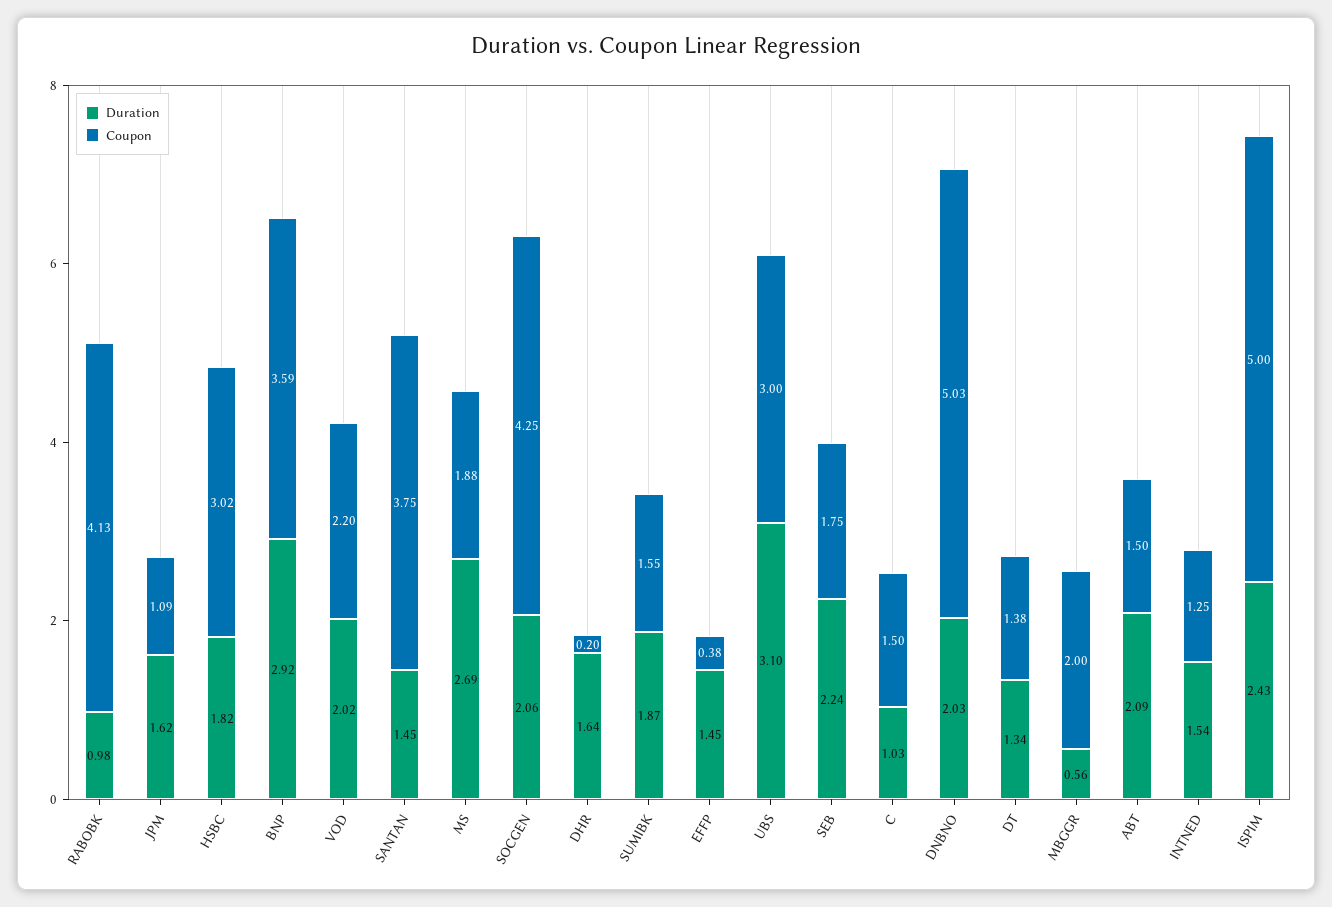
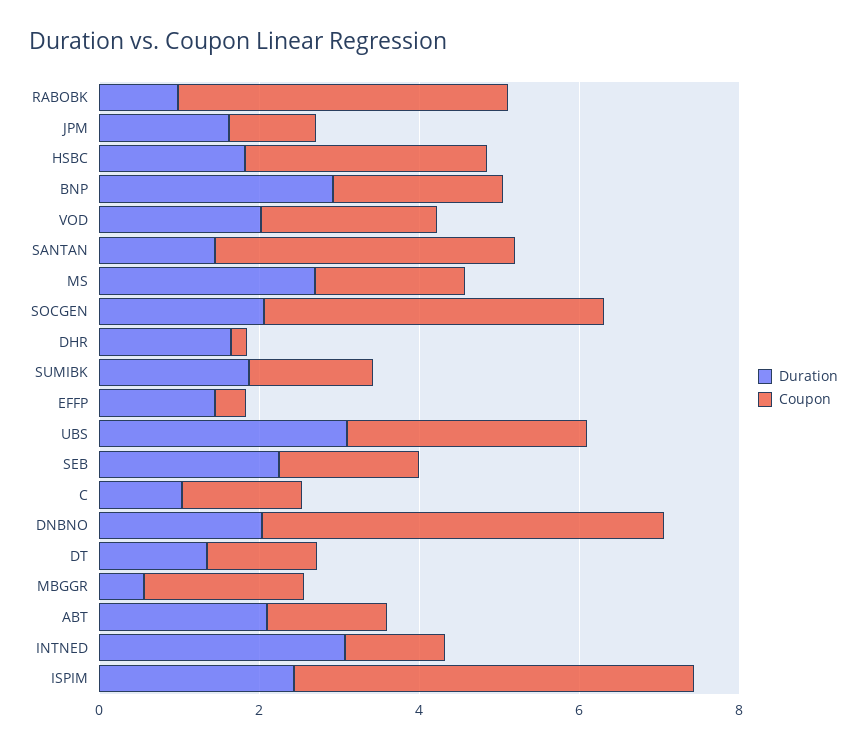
  {
    "Duration": {
      "RABOBK": 0.98,
      "JPM": 1.62,
      "HSBC": 1.82,
      "BNP": 2.92,
      "VOD": 2.02,
      "SANTAN": 1.45,
      "MS": 2.69,
      "SOCGEN": 2.06,
      "DHR": 1.64,
      "SUMIBK": 1.87,
      "EFFP": 1.45,
      "UBS": 3.1,
      "SEB": 2.24,
      "C": 1.03,
      "DNBNO": 2.03,
      "DT": 1.34,
      "MBGGR": 0.56,
      "ABT": 2.09,
-     "INTNED": 1.54,
+     "INTNED": 3,
      "ISPIM": 2.43
    },
    "Coupon": {
      "RABOBK": 4.13,
      "JPM": 1.09,
      "HSBC": 3.02,
-     "BNP": 3.59,
+     "BNP": 2,
      "VOD": 2.2,
      "SANTAN": 3.75,
      "MS": 1.88,
      "SOCGEN": 4.25,
      "DHR": 0.2,
      "SUMIBK": 1.55,
      "EFFP": 0.38,
      "UBS": 3,
      "SEB": 1.75,
      "C": 1.5,
      "DNBNO": 5.03,
      "DT": 1.38,
      "MBGGR": 2,
      "ABT": 1.5,
      "INTNED": 1.25,
      "ISPIM": 5
    }
  }

